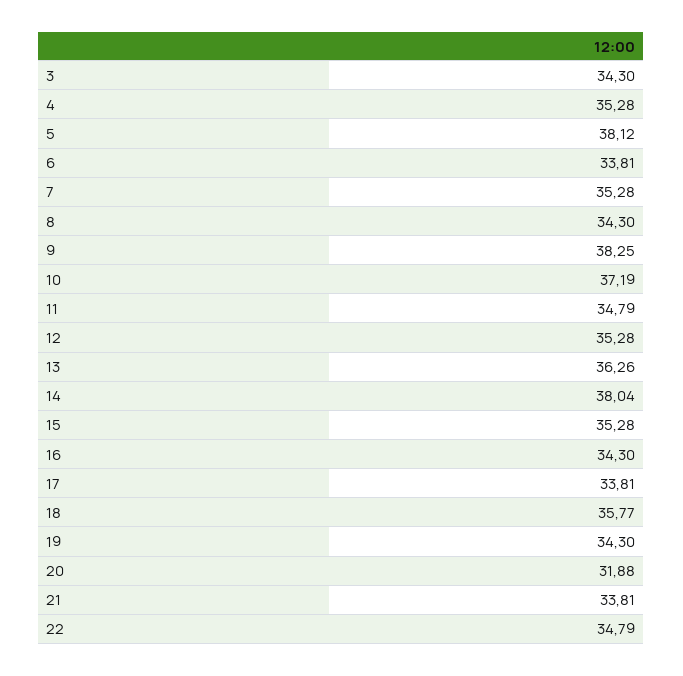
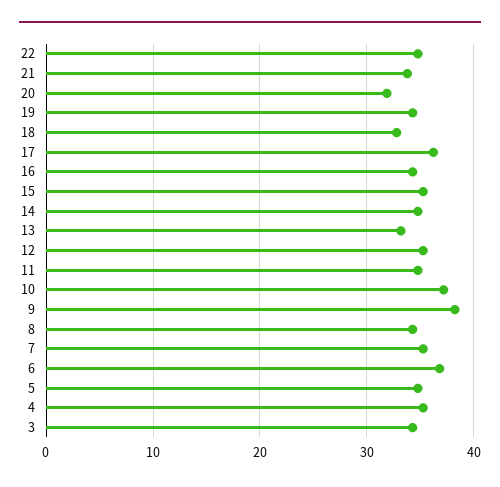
  {
    "3": 34.3,
    "4": 35.28,
-   "5": 38.12,
+   "5": 35,
-   "6": 33.81,
+   "6": 37,
    "7": 35.28,
    "8": 34.3,
    "9": 38.25,
    "10": 37.19,
    "11": 34.79,
    "12": 35.28,
-   "13": 36.26,
+   "13": 33,
-   "14": 38.04,
+   "14": 35,
    "15": 35.28,
    "16": 34.3,
-   "17": 33.81,
+   "17": 36,
-   "18": 35.77,
+   "18": 33,
    "19": 34.3,
    "20": 31.88,
    "21": 33.81,
    "22": 34.79
  }

